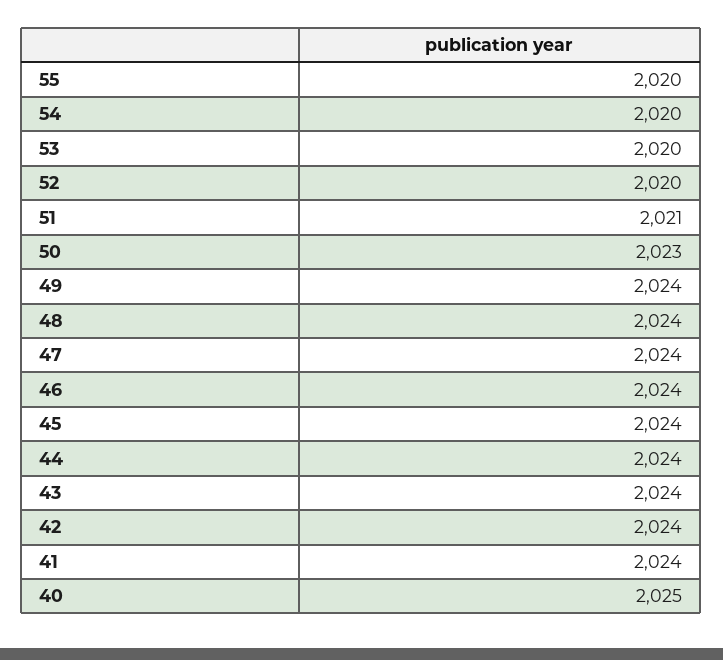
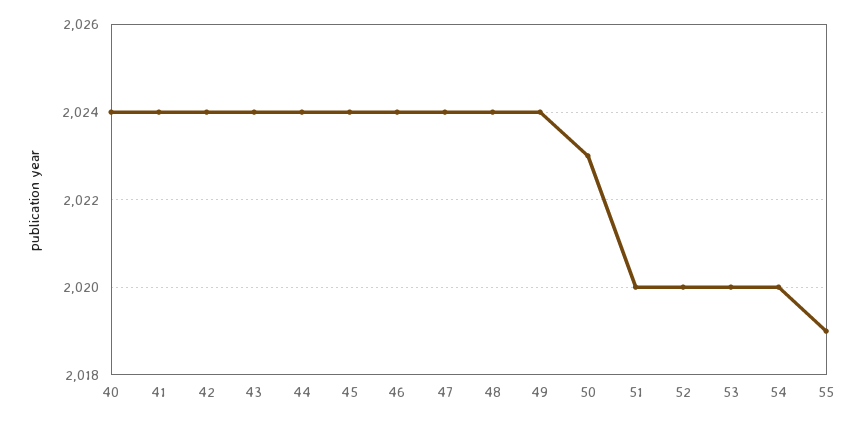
  {
-   "55": 2020,
+   "55": 2019,
    "54": 2020,
    "53": 2020,
    "52": 2020,
-   "51": 2021,
+   "51": 2020,
    "50": 2023,
    "49": 2024,
    "48": 2024,
    "47": 2024,
    "46": 2024,
    "45": 2024,
    "44": 2024,
    "43": 2024,
    "42": 2024,
    "41": 2024,
-   "40": 2025
+   "40": 2024
  }

